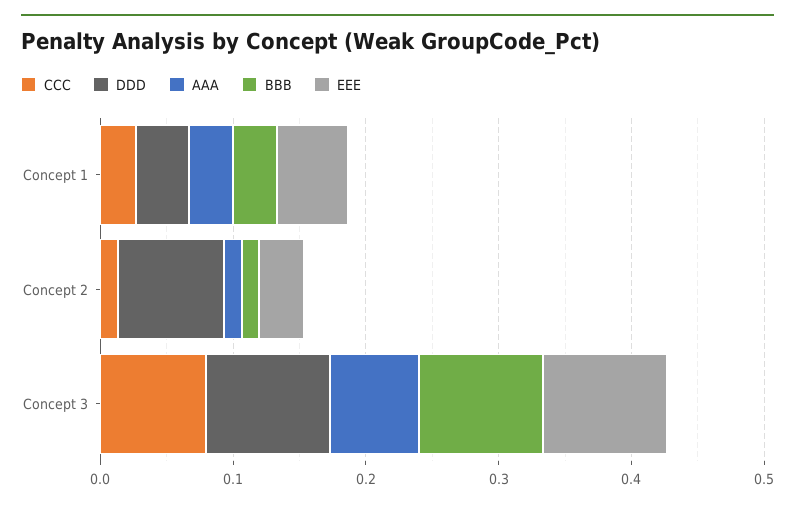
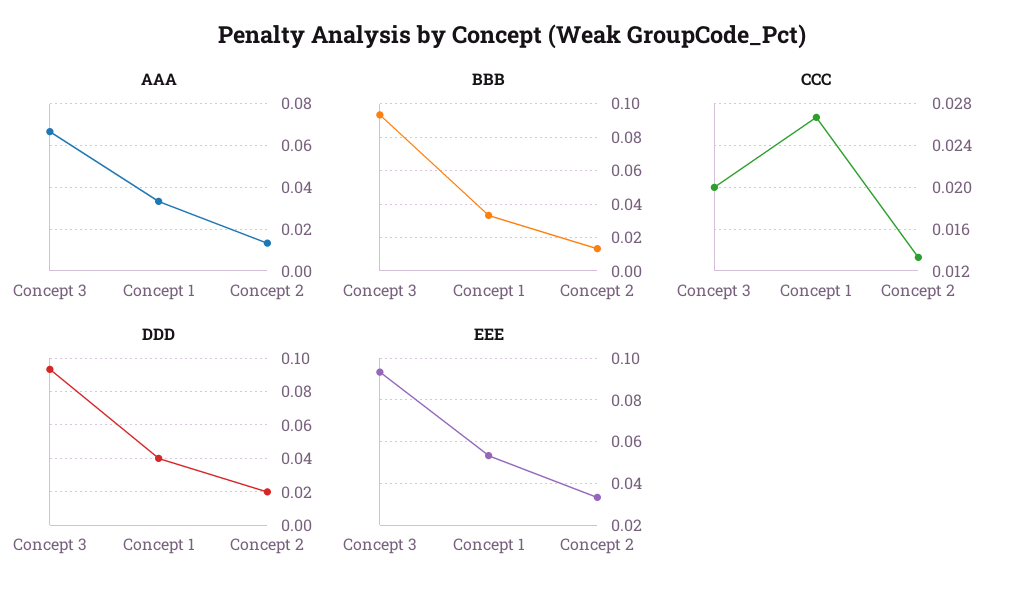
  {
    "CCC": {
      "Concept 1": 0.027,
      "Concept 2": 0.013,
-     "Concept 3": 0.08
+     "Concept 3": 0.02
    },
    "DDD": {
      "Concept 1": 0.04,
-     "Concept 2": 0.08,
+     "Concept 2": 0.02,
      "Concept 3": 0.095
    },
    "AAA": {
      "Concept 1": 0.035,
      "Concept 2": 0.015,
      "Concept 3": 0.065
    },
    "BBB": {
      "Concept 1": 0.035,
      "Concept 2": 0.015,
      "Concept 3": 0.095
    },
    "EEE": {
      "Concept 1": 0.055,
      "Concept 2": 0.035,
      "Concept 3": 0.095
    }
  }

